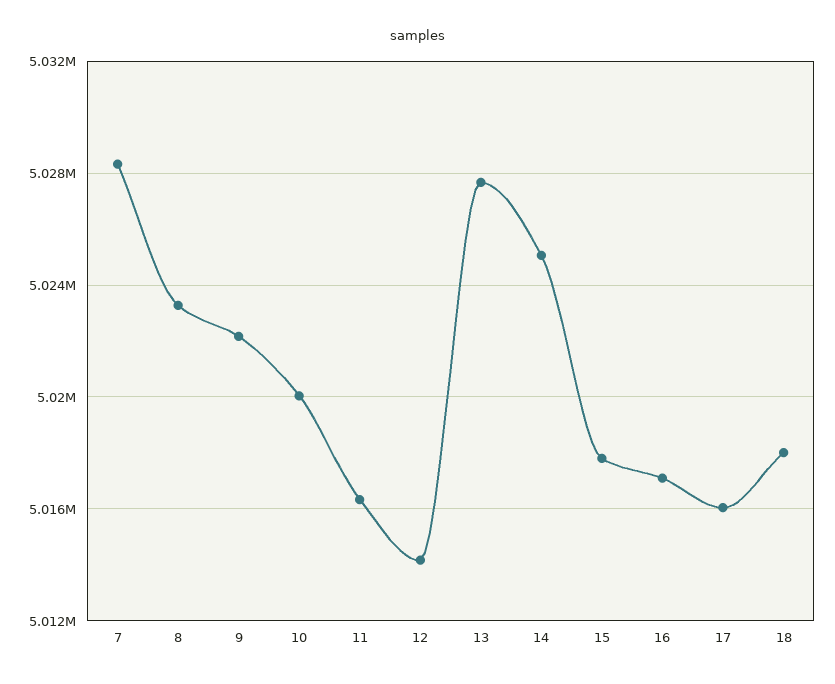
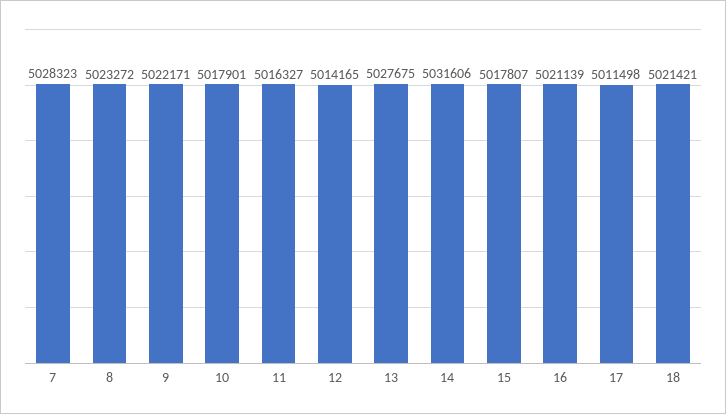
  {
    "7": 5028323,
    "8": 5023272,
    "9": 5022171,
-   "10": 5020000,
+   "10": 5017901,
    "11": 5016327,
    "12": 5014165,
    "13": 5027675,
-   "14": 5025000,
+   "14": 5031606,
    "15": 5017807,
-   "16": 5017000,
+   "16": 5021139,
-   "17": 5016000,
+   "17": 5011498,
-   "18": 5018000
+   "18": 5021421
  }

